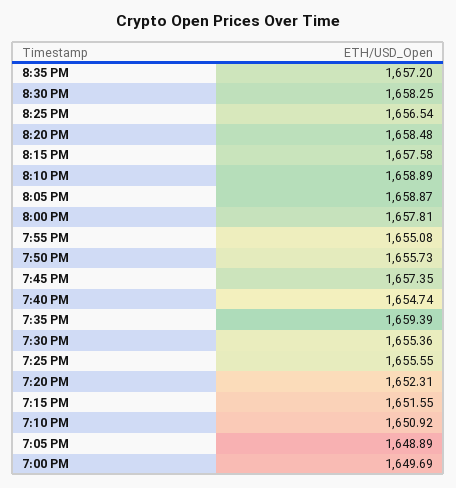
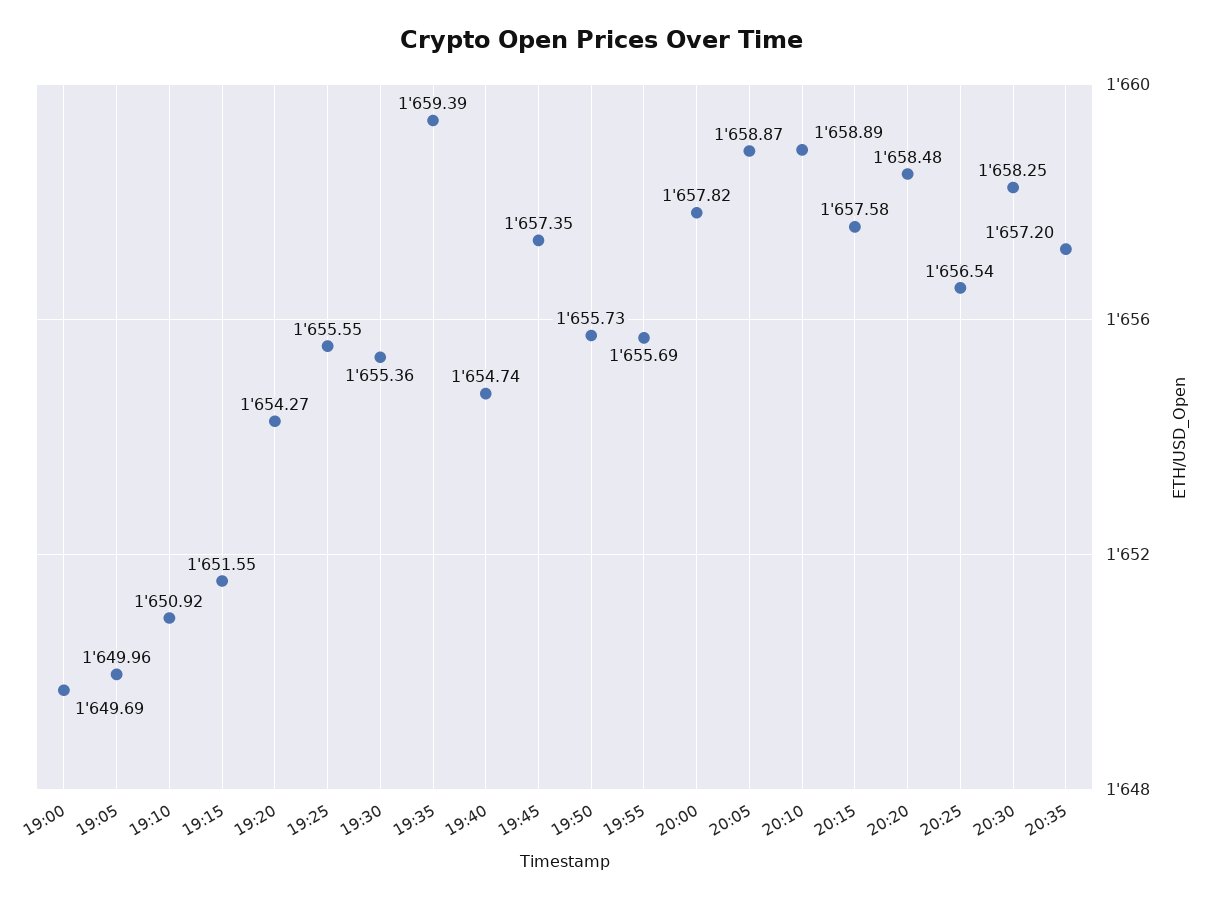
  {
    "8:35 PM": 1657.2,
    "8:30 PM": 1658.25,
    "8:25 PM": 1656.54,
    "8:20 PM": 1658.48,
    "8:15 PM": 1657.58,
    "8:10 PM": 1658.89,
    "8:05 PM": 1658.87,
-   "8:00 PM": 1657.81,
+   "8:00 PM": 1657.82,
-   "7:55 PM": 1655.08,
+   "7:55 PM": 1655.69,
    "7:50 PM": 1655.73,
    "7:45 PM": 1657.35,
    "7:40 PM": 1654.74,
    "7:35 PM": 1659.39,
    "7:30 PM": 1655.36,
    "7:25 PM": 1655.55,
-   "7:20 PM": 1652.31,
+   "7:20 PM": 1654.27,
    "7:15 PM": 1651.55,
    "7:10 PM": 1650.92,
-   "7:05 PM": 1648.89,
+   "7:05 PM": 1649.96,
    "7:00 PM": 1649.69
  }

